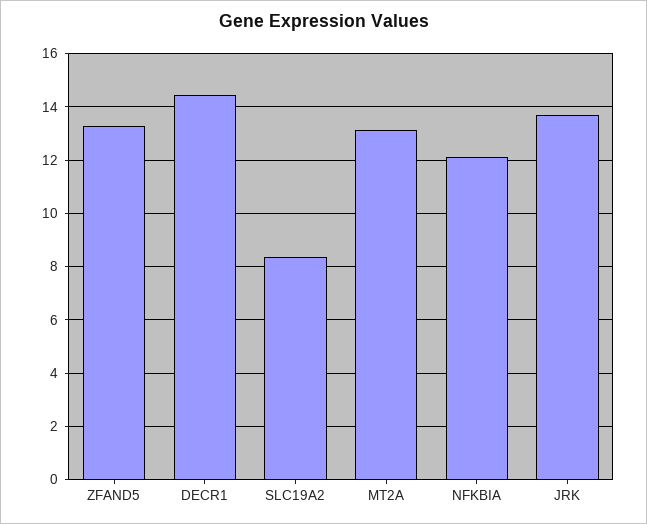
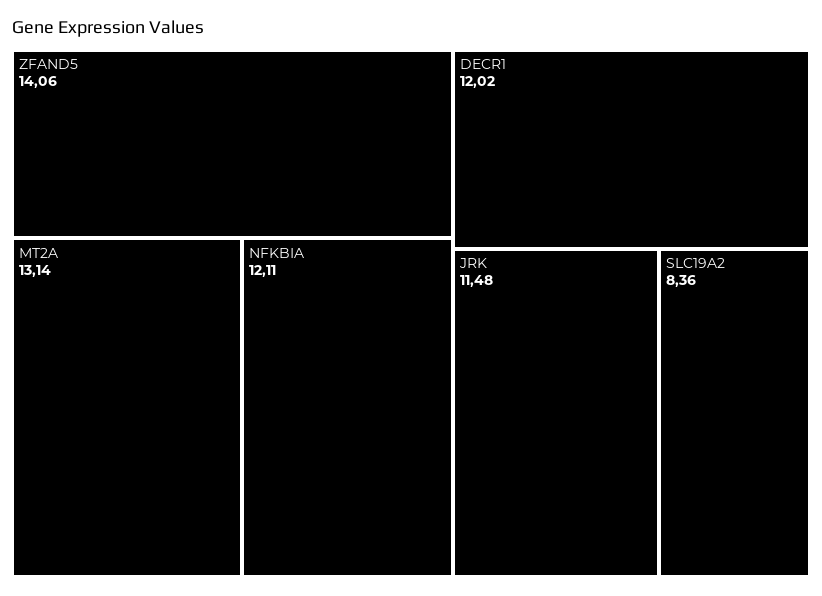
  {
-   "ZFAND5": 13.25,
+   "ZFAND5": 14.06,
-   "DECR1": 14.5,
+   "DECR1": 12.02,
    "SLC19A2": 8.36,
    "MT2A": 13.14,
    "NFKBIA": 12.11,
-   "JRK": 13.75
+   "JRK": 11.48
  }

